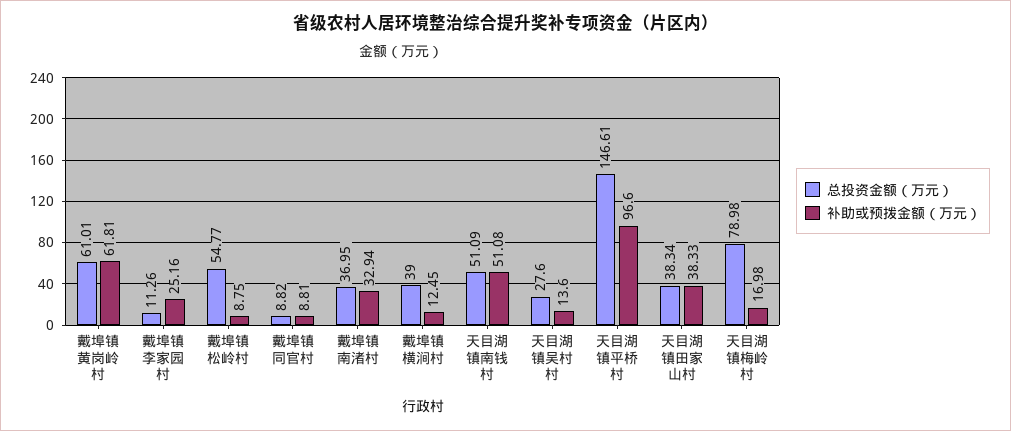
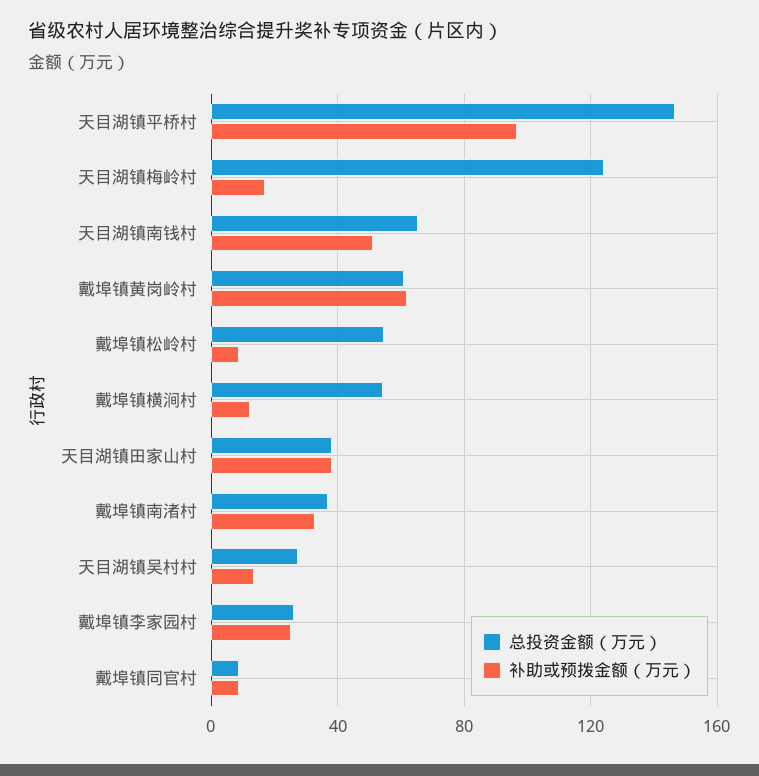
  {
    "总投资金额（万元）": {
      "戴埠镇黄岗岭村": 61.01,
-     "戴埠镇李家园村": 11.26,
+     "戴埠镇李家园村": 25,
      "戴埠镇松岭村": 54.77,
      "戴埠镇同官村": 8.82,
      "戴埠镇南渚村": 36.95,
-     "戴埠镇横涧村": 39,
+     "戴埠镇横涧村": 55,
-     "天目湖镇南钱村": 51.09,
+     "天目湖镇南钱村": 65,
      "天目湖镇吴村村": 27.6,
      "天目湖镇平桥村": 146.61,
      "天目湖镇田家山村": 38.34,
-     "天目湖镇梅岭村": 78.98
+     "天目湖镇梅岭村": 125
    },
    "补助或预拨金额（万元）": {
      "戴埠镇黄岗岭村": 61.81,
      "戴埠镇李家园村": 25.16,
      "戴埠镇松岭村": 8.75,
      "戴埠镇同官村": 8.81,
      "戴埠镇南渚村": 32.94,
      "戴埠镇横涧村": 12.45,
      "天目湖镇南钱村": 51.08,
      "天目湖镇吴村村": 13.6,
      "天目湖镇平桥村": 96.6,
      "天目湖镇田家山村": 38.33,
      "天目湖镇梅岭村": 16.98
    }
  }

